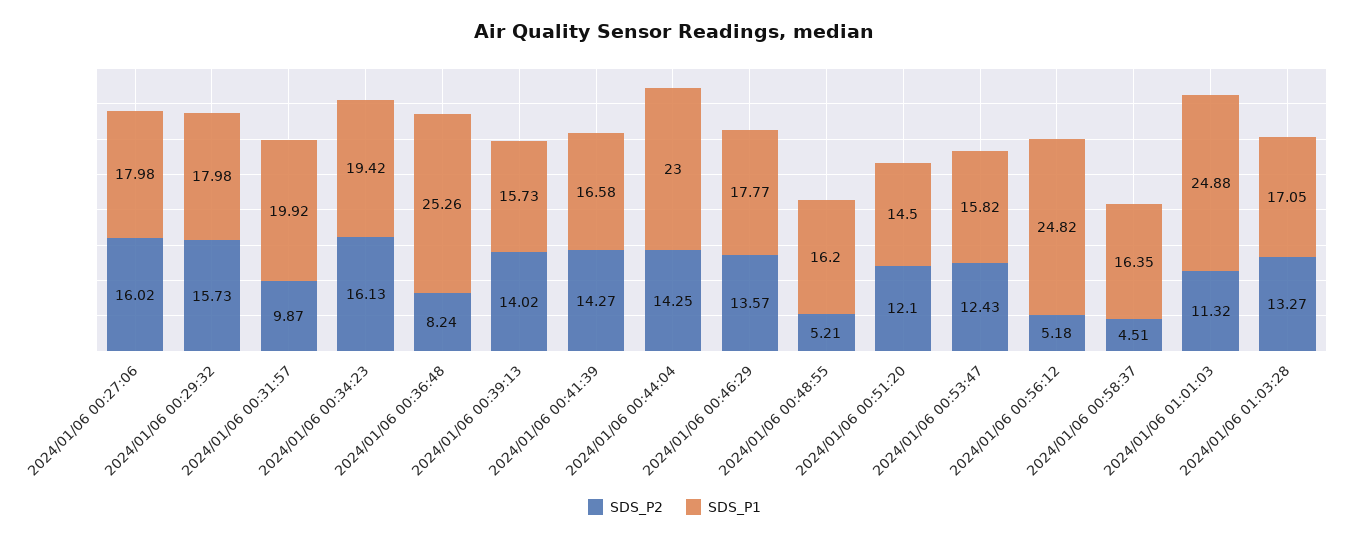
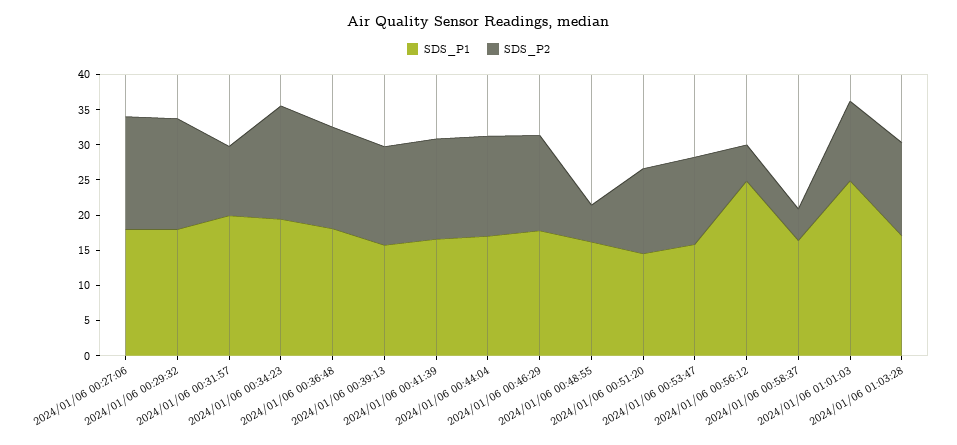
  {
    "SDS_P2": {
      "2024/01/06 00:27:06": 16.02,
      "2024/01/06 00:29:32": 15.73,
      "2024/01/06 00:31:57": 9.87,
      "2024/01/06 00:34:23": 16.13,
-     "2024/01/06 00:36:48": 8.24,
+     "2024/01/06 00:36:48": 15,
      "2024/01/06 00:39:13": 14.02,
      "2024/01/06 00:41:39": 14.27,
      "2024/01/06 00:44:04": 14.25,
      "2024/01/06 00:46:29": 13.57,
      "2024/01/06 00:48:55": 5.21,
      "2024/01/06 00:51:20": 12.1,
      "2024/01/06 00:53:47": 12.43,
      "2024/01/06 00:56:12": 5.18,
      "2024/01/06 00:58:37": 4.51,
      "2024/01/06 01:01:03": 11.32,
      "2024/01/06 01:03:28": 13.27
    },
    "SDS_P1": {
      "2024/01/06 00:27:06": 17.98,
      "2024/01/06 00:29:32": 17.98,
      "2024/01/06 00:31:57": 19.92,
      "2024/01/06 00:34:23": 19.42,
-     "2024/01/06 00:36:48": 25.26,
+     "2024/01/06 00:36:48": 17.5,
      "2024/01/06 00:39:13": 15.73,
      "2024/01/06 00:41:39": 16.58,
-     "2024/01/06 00:44:04": 23,
+     "2024/01/06 00:44:04": 17.5,
      "2024/01/06 00:46:29": 17.77,
      "2024/01/06 00:48:55": 16.2,
      "2024/01/06 00:51:20": 14.5,
      "2024/01/06 00:53:47": 15.82,
      "2024/01/06 00:56:12": 24.82,
      "2024/01/06 00:58:37": 16.35,
      "2024/01/06 01:01:03": 24.88,
      "2024/01/06 01:03:28": 17.05
    }
  }

